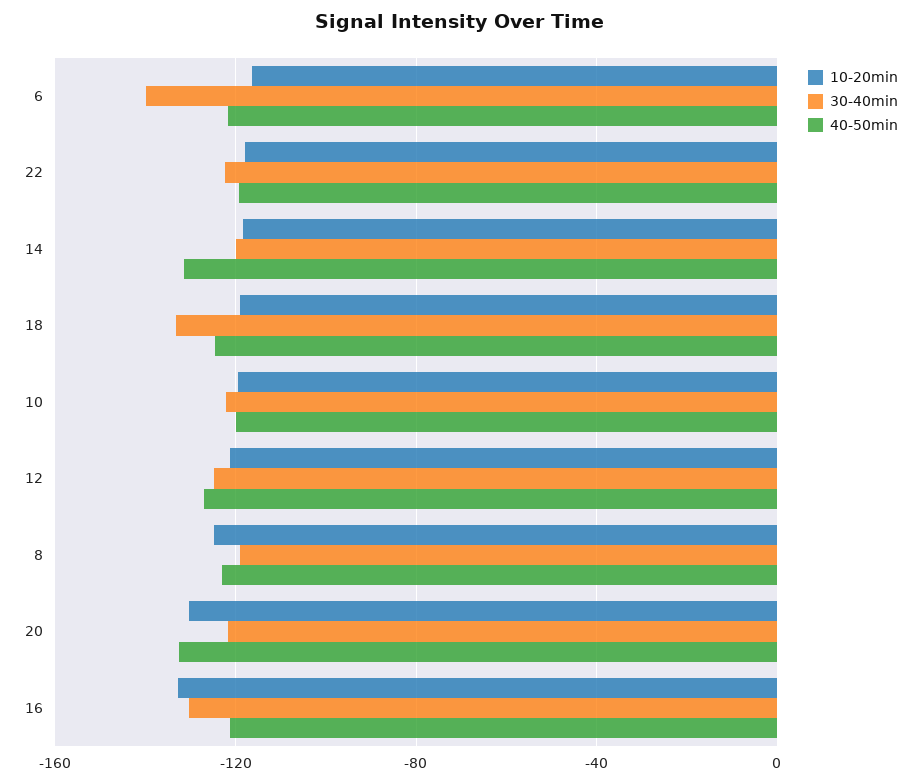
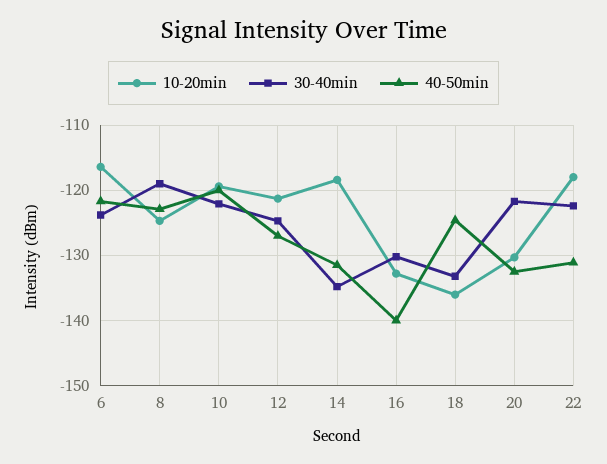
  {
    "10-20min": {
      "6": -116,
      "22": -118,
      "14": -118,
-     "18": -120,
+     "18": -136,
      "10": -119,
      "12": -121,
      "8": -125,
      "20": -130,
      "16": -133
    },
    "30-40min": {
-     "6": -140,
+     "6": -124,
      "22": -122,
-     "14": -120,
+     "14": -135,
      "18": -133,
      "10": -122,
      "12": -125,
      "8": -119,
      "20": -122,
      "16": -130
    },
    "40-50min": {
      "6": -122,
-     "22": -120,
+     "22": -131,
      "14": -132,
      "18": -125,
      "10": -120,
      "12": -127,
      "8": -123,
      "20": -133,
-     "16": -120
+     "16": -140
    }
  }

